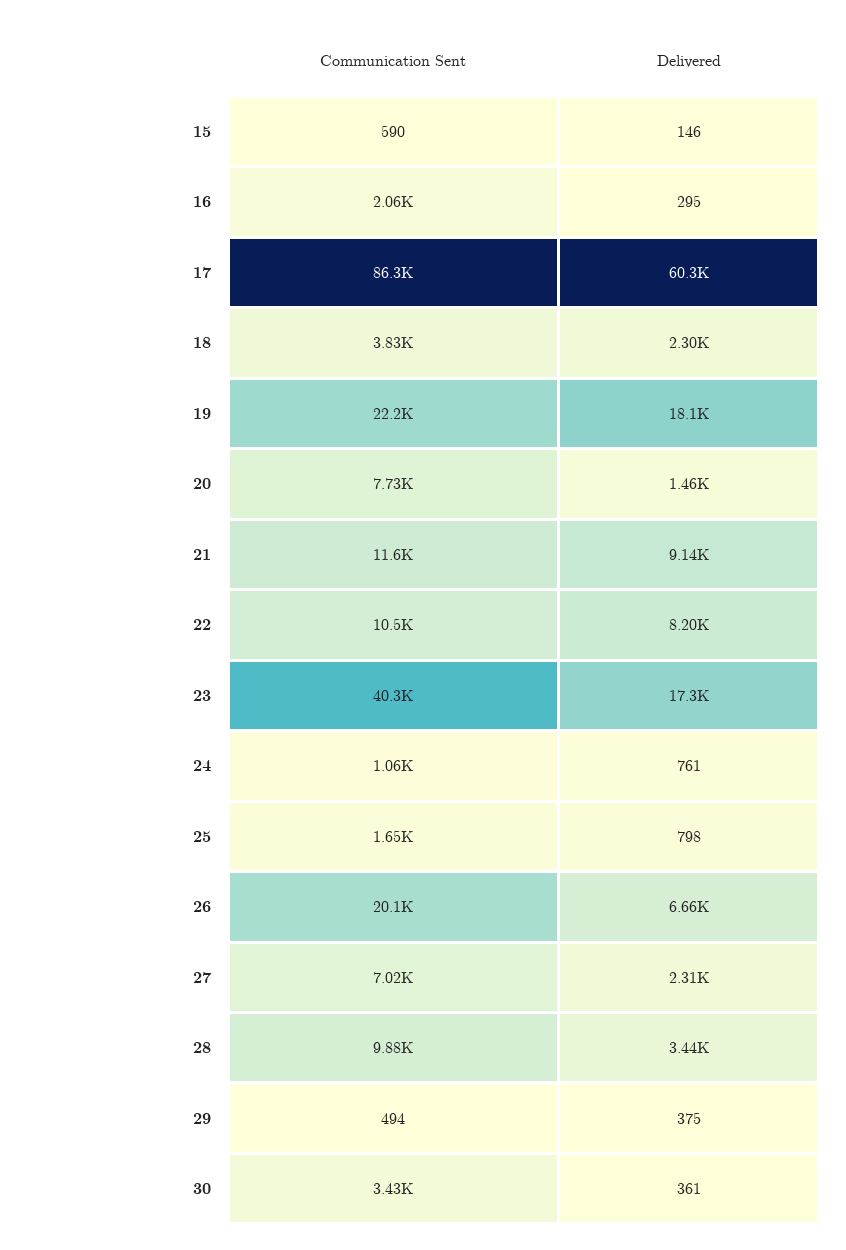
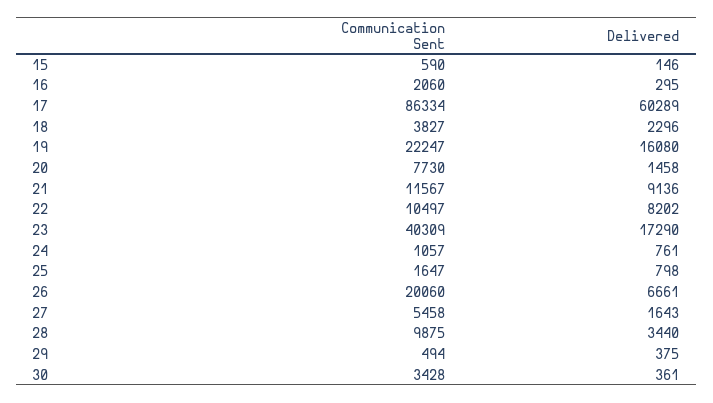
  {
    "Communication Sent": {
      "15": 590,
      "16": 2060,
      "17": 86334,
      "18": 3827,
      "19": 22247,
      "20": 7730,
      "21": 11567,
      "22": 10497,
      "23": 40309,
      "24": 1057,
      "25": 1647,
      "26": 20060,
-     "27": 7020,
+     "27": 5458,
      "28": 9875,
      "29": 494,
      "30": 3428
    },
    "Delivered": {
      "15": 146,
      "16": 295,
      "17": 60289,
      "18": 2296,
-     "19": 18100,
+     "19": 16080,
      "20": 1458,
      "21": 9136,
      "22": 8202,
      "23": 17290,
      "24": 761,
      "25": 798,
      "26": 6661,
-     "27": 2310,
+     "27": 1643,
      "28": 3440,
      "29": 375,
      "30": 361
    }
  }

